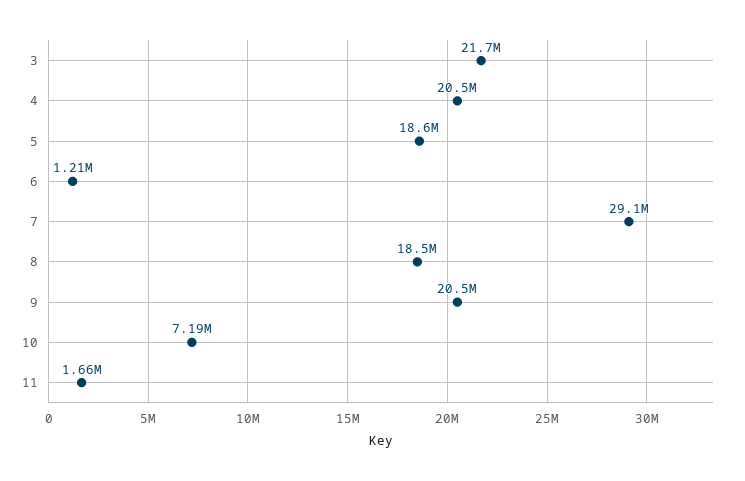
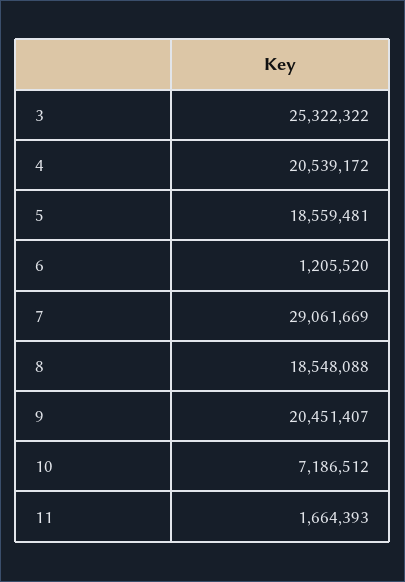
  {
-   "3": 21700000,
+   "3": 25322322,
    "4": 20539172,
    "5": 18559481,
    "6": 1205520,
    "7": 29061669,
    "8": 18548088,
    "9": 20451407,
    "10": 7186512,
    "11": 1664393
  }

